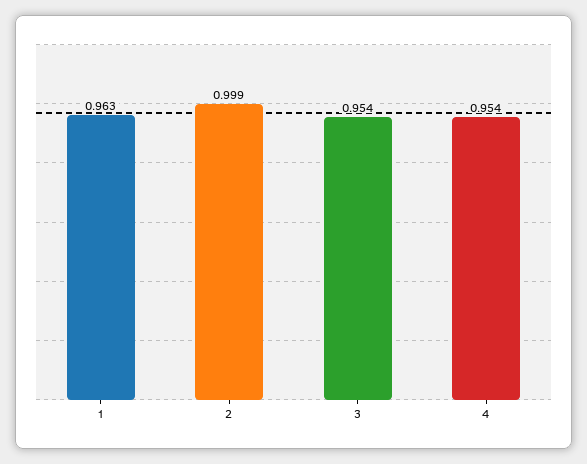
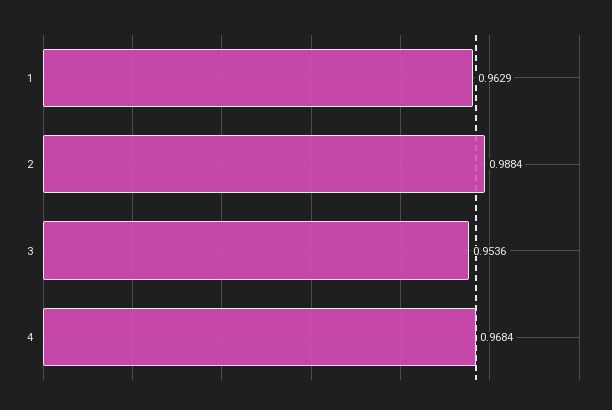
  {
    "1": 0.9629,
-   "2": 0.999,
+   "2": 0.9884,
    "3": 0.9536,
-   "4": 0.954
+   "4": 0.9684
  }

